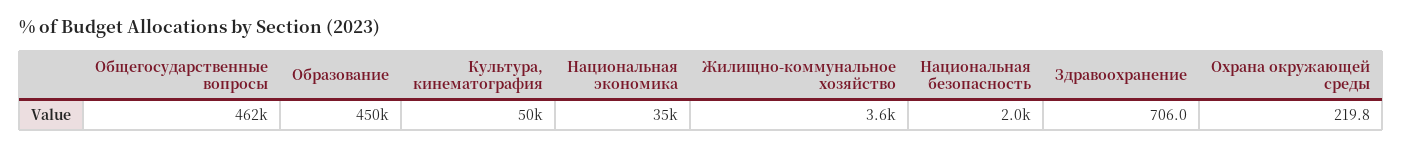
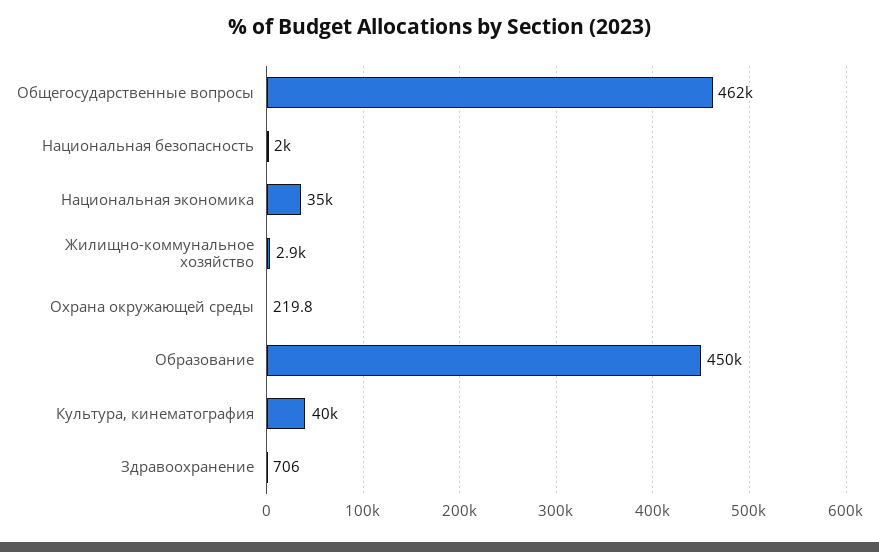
  {
    "Общегосударственные вопросы": 462000,
    "Образование": 450000,
-   "Культура, кинематография": 50000,
+   "Культура, кинематография": 40000,
    "Национальная экономика": 35000,
-   "Жилищно-коммунальное хозяйство": 3600,
+   "Жилищно-коммунальное хозяйство": 2900,
    "Национальная безопасность": 2000,
    "Здравоохранение": 706,
    "Охрана окружающей среды": 219.8
  }

